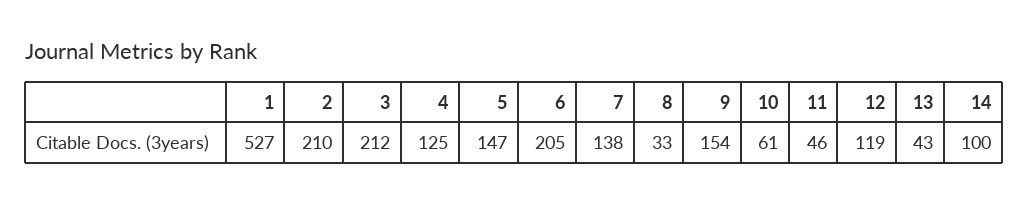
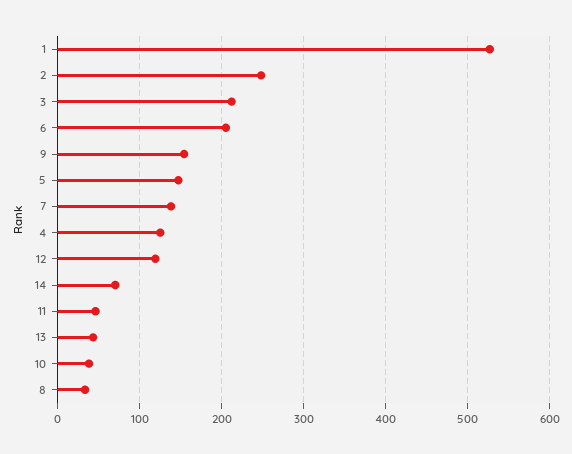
  {
    "1": 527,
-   "2": 210,
+   "2": 250,
    "3": 212,
    "4": 125,
    "5": 147,
    "6": 205,
    "7": 138,
    "8": 33,
    "9": 154,
-   "10": 61,
+   "10": 40,
    "11": 46,
    "12": 119,
    "13": 43,
-   "14": 100
+   "14": 70
  }

